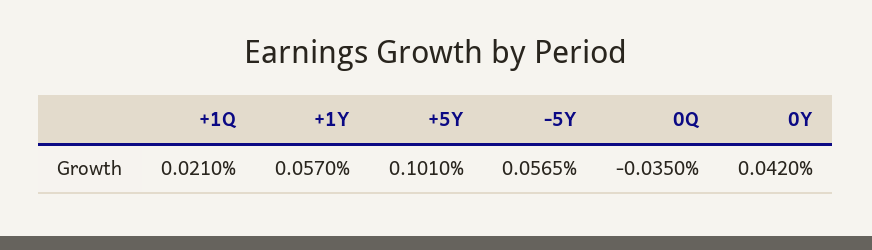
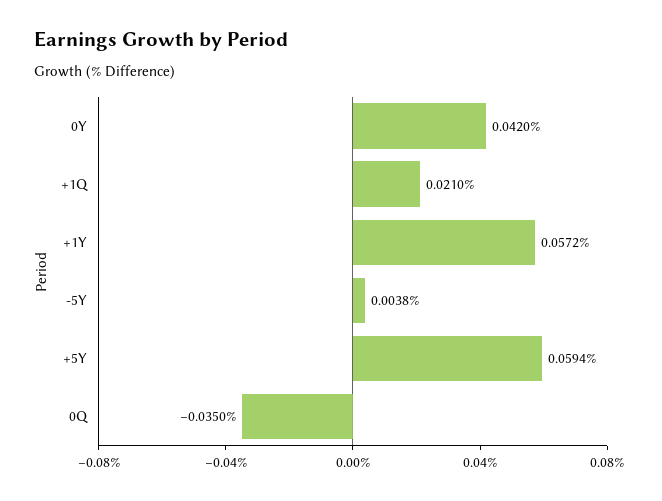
  {
    "+1Q": 0.021,
-   "+1Y": 0.057,
+   "+1Y": 0.0572,
-   "+5Y": 0.101,
+   "+5Y": 0.0594,
-   "-5Y": 0.0565,
+   "-5Y": 0.0038,
    "0Q": -0.035,
    "0Y": 0.042
  }

